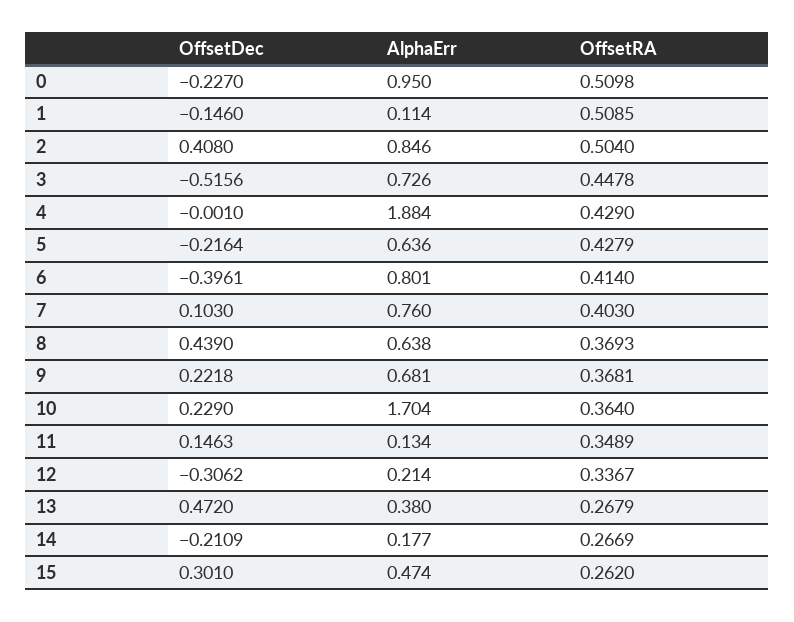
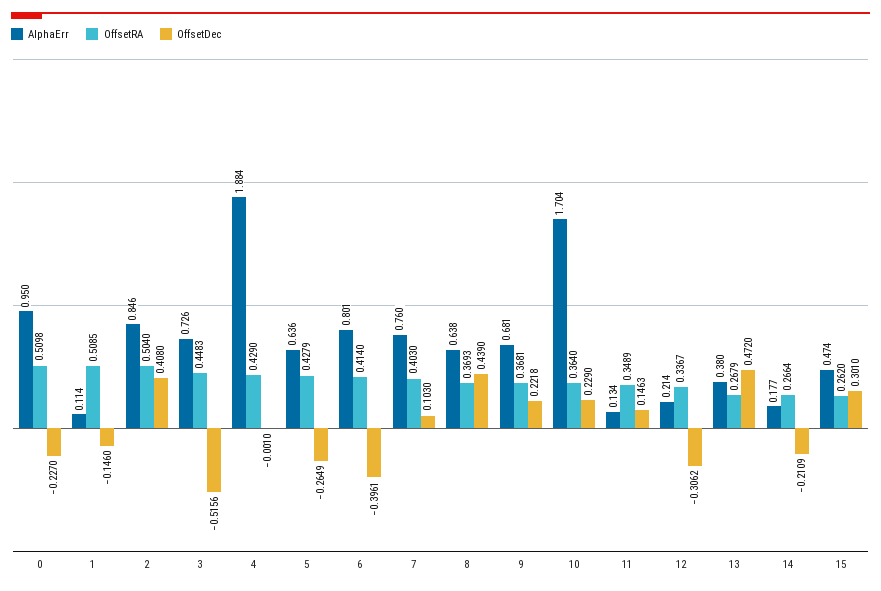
  {
    "OffsetDec": {
      "0": -0.227,
      "1": -0.146,
      "2": 0.408,
      "3": -0.5156,
      "4": -0.001,
-     "5": -0.2164,
+     "5": -0.2649,
      "6": -0.3961,
      "7": 0.103,
      "8": 0.439,
      "9": 0.2218,
      "10": 0.229,
      "11": 0.1463,
      "12": -0.3062,
      "13": 0.472,
      "14": -0.2109,
      "15": 0.301
    },
    "AlphaErr": {
      "0": 0.95,
      "1": 0.114,
      "2": 0.846,
      "3": 0.726,
      "4": 1.884,
      "5": 0.636,
      "6": 0.801,
      "7": 0.76,
      "8": 0.638,
      "9": 0.681,
      "10": 1.704,
      "11": 0.134,
      "12": 0.214,
      "13": 0.38,
      "14": 0.177,
      "15": 0.474
    },
    "OffsetRA": {
      "0": 0.5098,
      "1": 0.5085,
      "2": 0.504,
-     "3": 0.4478,
+     "3": 0.4483,
      "4": 0.429,
      "5": 0.4279,
      "6": 0.414,
      "7": 0.403,
      "8": 0.3693,
      "9": 0.3681,
      "10": 0.364,
      "11": 0.3489,
      "12": 0.3367,
      "13": 0.2679,
-     "14": 0.2669,
+     "14": 0.2664,
      "15": 0.262
    }
  }

